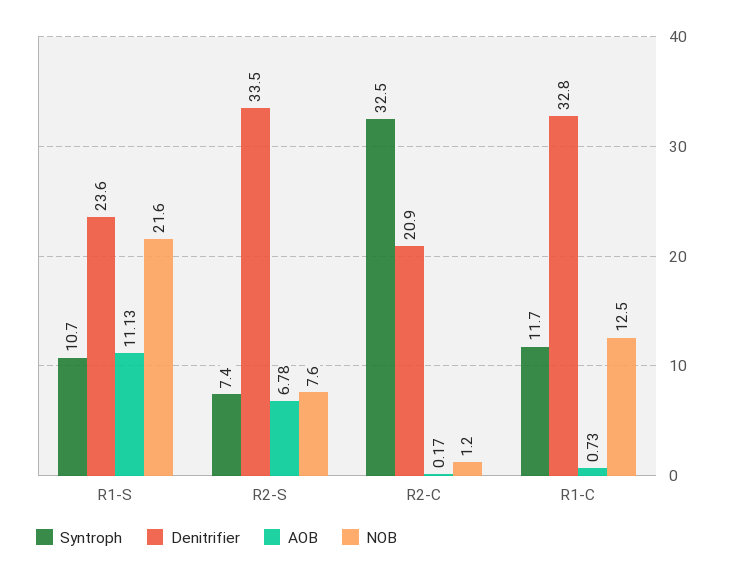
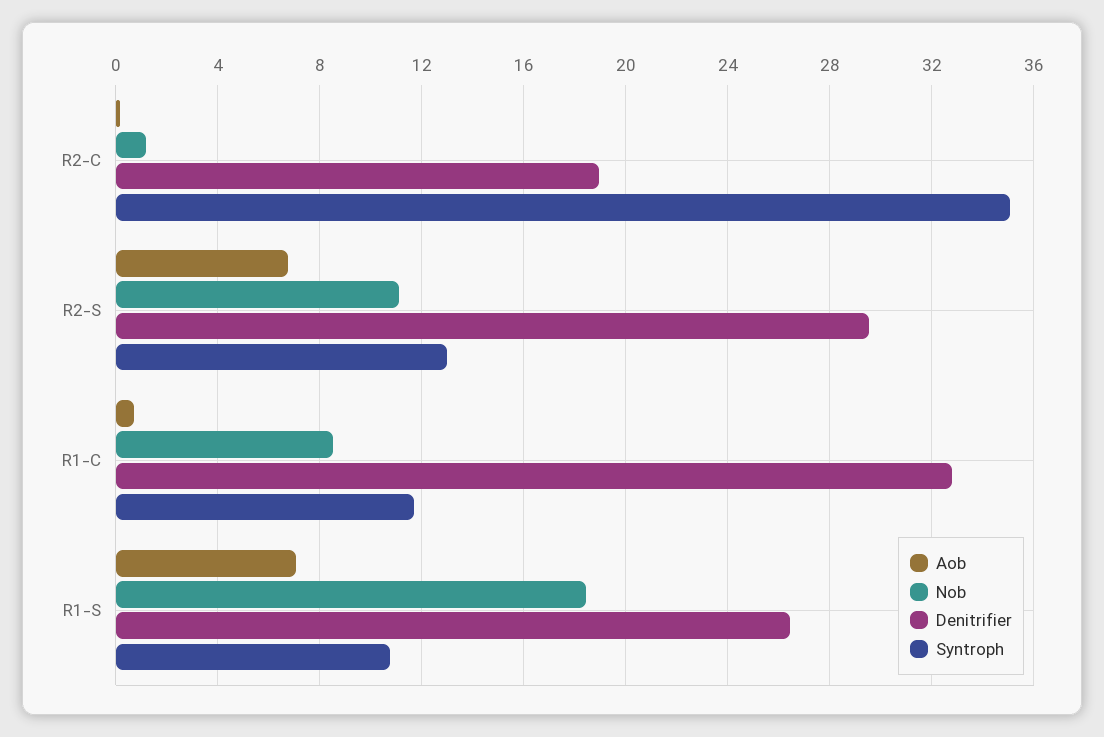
  {
    "Syntroph": {
      "R1-S": 10.7,
-     "R2-S": 7.4,
+     "R2-S": 13,
-     "R2-C": 32.5,
+     "R2-C": 35,
      "R1-C": 11.7
    },
    "Denitrifier": {
-     "R1-S": 23.6,
+     "R1-S": 26.5,
-     "R2-S": 33.5,
+     "R2-S": 29.5,
-     "R2-C": 20.9,
+     "R2-C": 19,
      "R1-C": 32.8
    },
    "AOB": {
-     "R1-S": 11.13,
+     "R1-S": 7,
      "R2-S": 6.78,
      "R2-C": 0.17,
      "R1-C": 0.73
    },
    "NOB": {
-     "R1-S": 21.6,
+     "R1-S": 18.5,
-     "R2-S": 7.6,
+     "R2-S": 11,
      "R2-C": 1.2,
-     "R1-C": 12.5
+     "R1-C": 8.5
    }
  }

